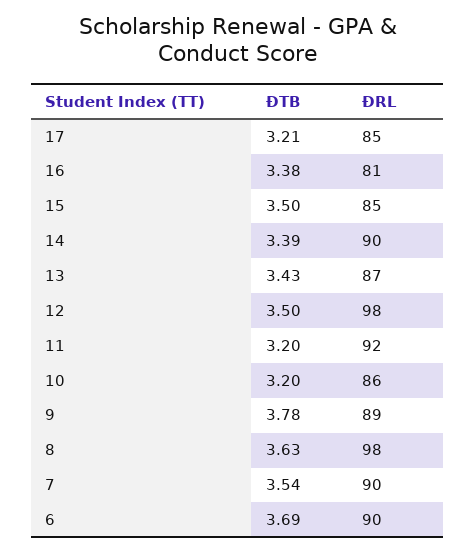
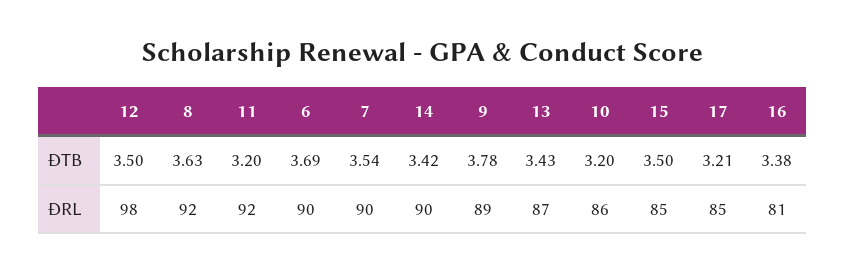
  {
    "ĐTB": {
      "17": 3.21,
      "16": 3.38,
      "15": 3.5,
-     "14": 3.39,
+     "14": 3.42,
      "13": 3.43,
      "12": 3.5,
      "11": 3.2,
      "10": 3.2,
      "9": 3.78,
      "8": 3.63,
      "7": 3.54,
      "6": 3.69
    },
    "ĐRL": {
      "17": 85,
      "16": 81,
      "15": 85,
      "14": 90,
      "13": 87,
      "12": 98,
      "11": 92,
      "10": 86,
      "9": 89,
-     "8": 98,
+     "8": 92,
      "7": 90,
      "6": 90
    }
  }

